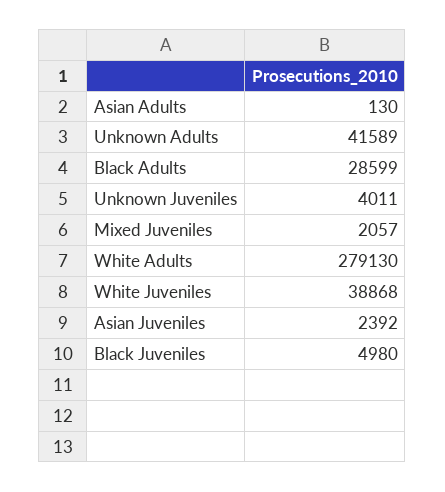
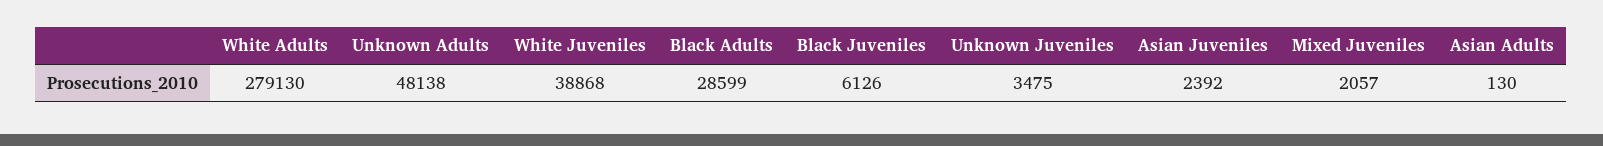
  {
    "Asian Adults": 130,
-   "Unknown Adults": 41589,
+   "Unknown Adults": 48138,
    "Black Adults": 28599,
-   "Unknown Juveniles": 4011,
+   "Unknown Juveniles": 3475,
    "Mixed Juveniles": 2057,
    "White Adults": 279130,
    "White Juveniles": 38868,
    "Asian Juveniles": 2392,
-   "Black Juveniles": 4980
+   "Black Juveniles": 6126
  }

